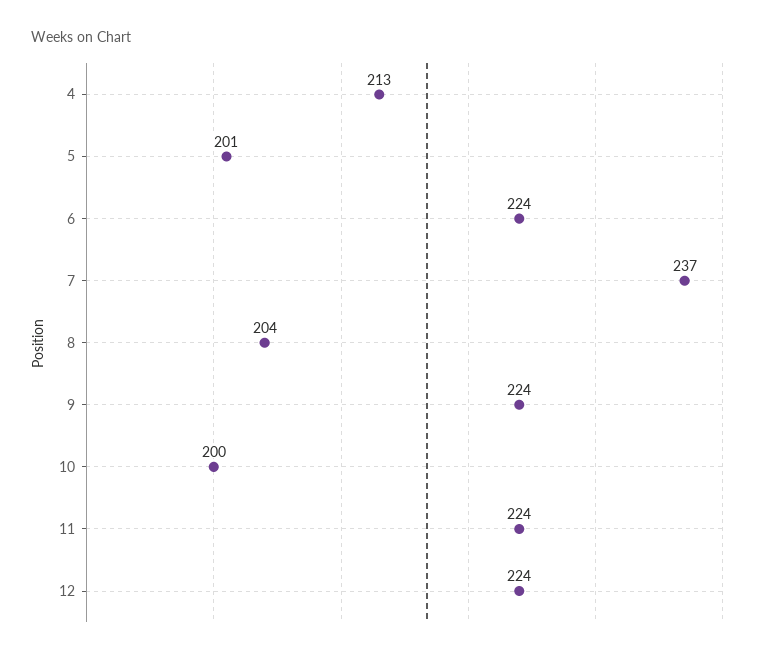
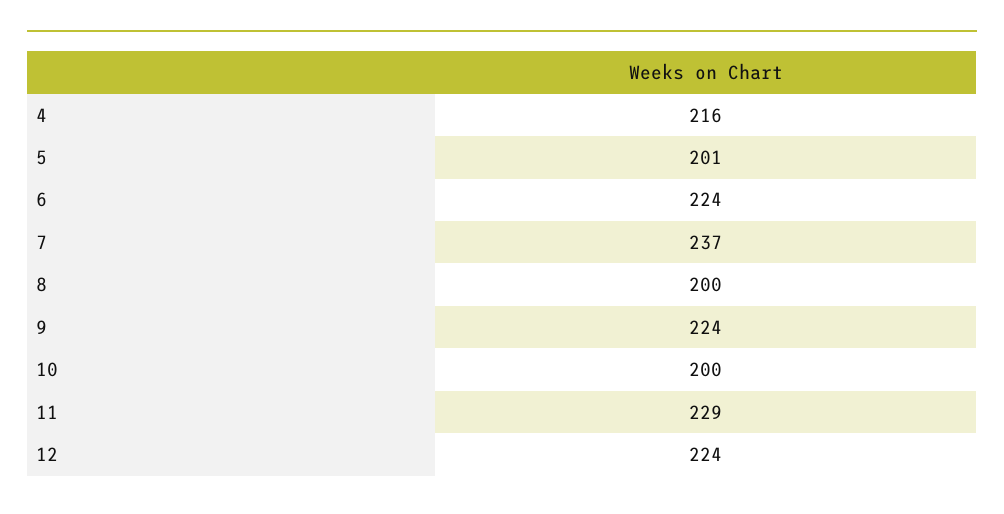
  {
-   "4": 213,
+   "4": 216,
    "5": 201,
    "6": 224,
    "7": 237,
-   "8": 204,
+   "8": 200,
    "9": 224,
    "10": 200,
-   "11": 224,
+   "11": 229,
    "12": 224
  }

